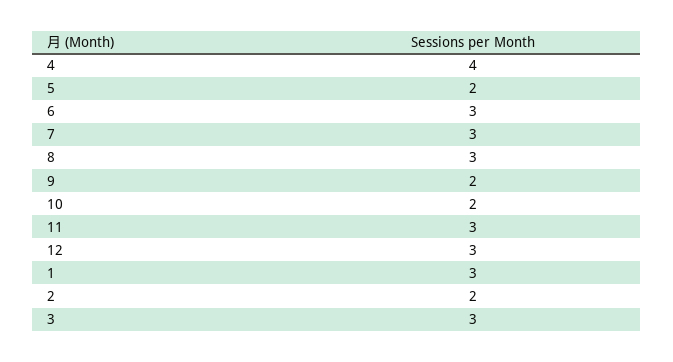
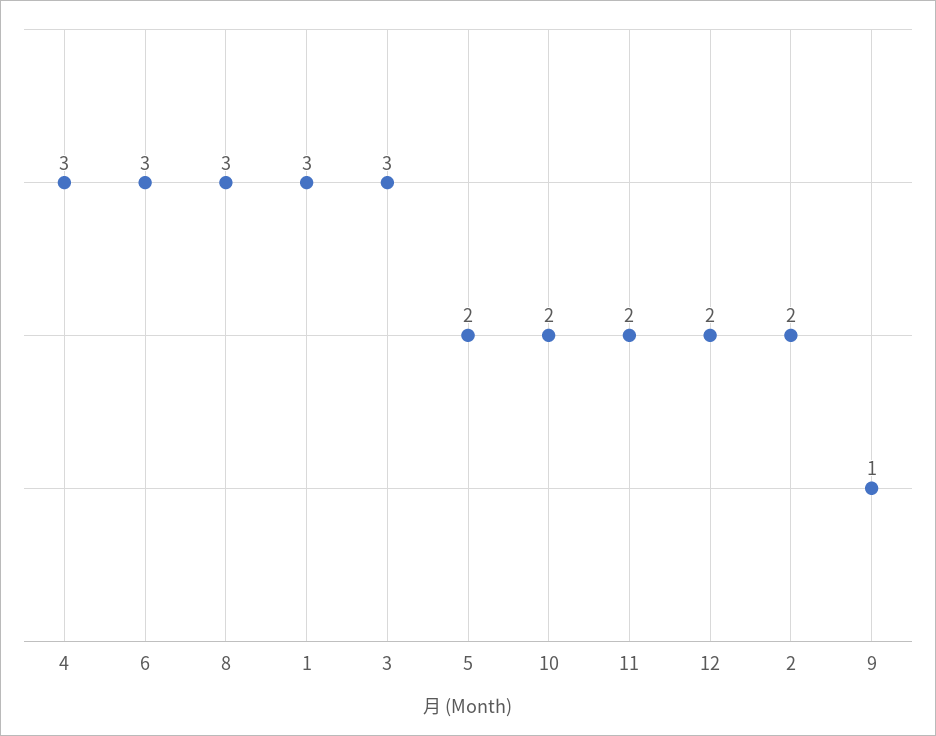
  {
-   "4": 4,
+   "4": 3,
    "5": 2,
    "6": 3,
-   "7": 3,
    "8": 3,
-   "9": 2,
+   "9": 1,
    "10": 2,
-   "11": 3,
+   "11": 2,
-   "12": 3,
+   "12": 2,
    "1": 3,
    "2": 2,
    "3": 3
  }

